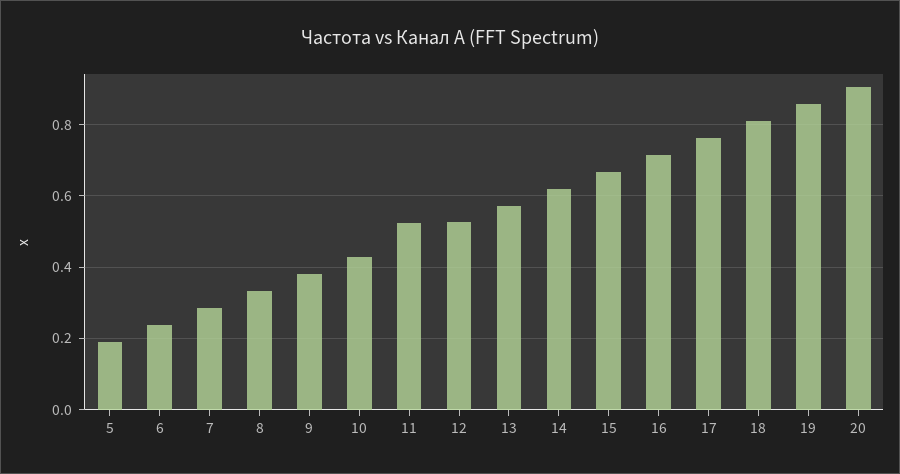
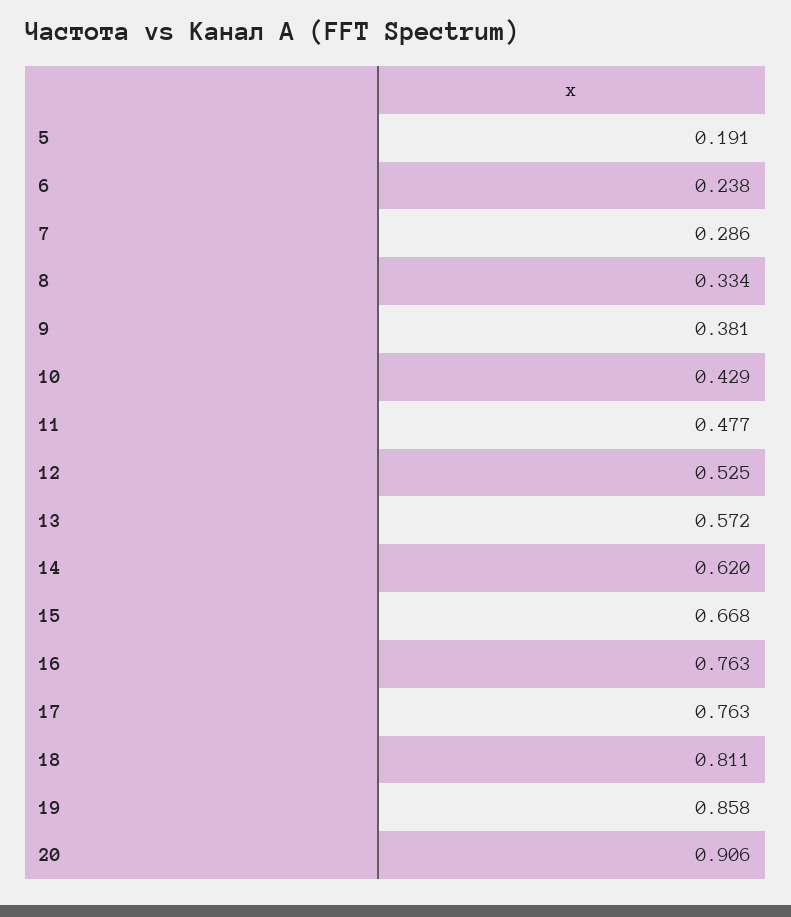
  {
    "5": 0.191,
    "6": 0.238,
    "7": 0.286,
    "8": 0.334,
    "9": 0.381,
    "10": 0.429,
-   "11": 0.52,
+   "11": 0.477,
    "12": 0.525,
    "13": 0.572,
    "14": 0.62,
    "15": 0.668,
-   "16": 0.72,
+   "16": 0.763,
    "17": 0.763,
    "18": 0.811,
    "19": 0.858,
    "20": 0.906
  }

